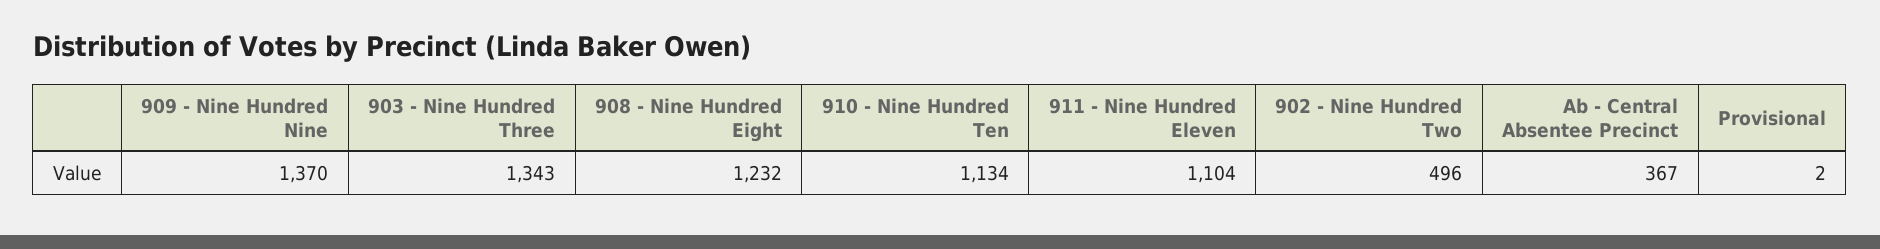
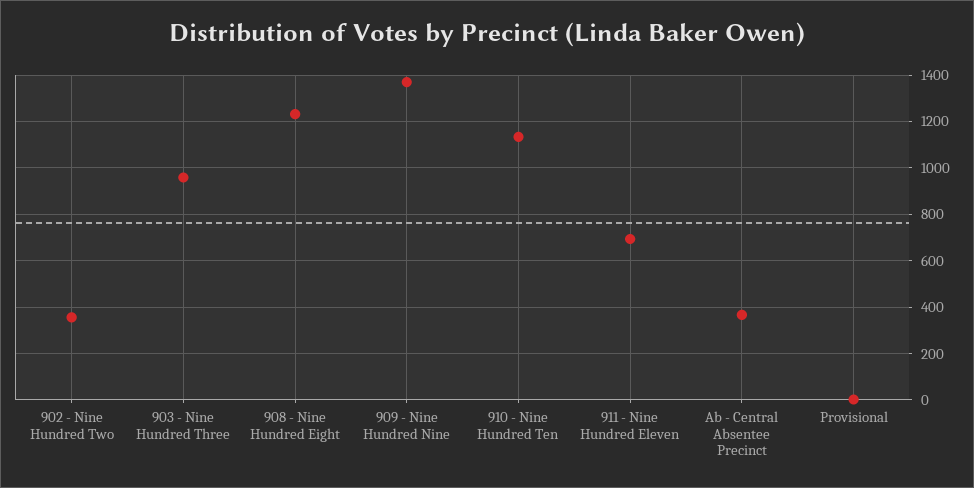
  {
    "909 - Nine Hundred Nine": 1370,
-   "903 - Nine Hundred Three": 1343,
+   "903 - Nine Hundred Three": 950,
    "908 - Nine Hundred Eight": 1232,
    "910 - Nine Hundred Ten": 1134,
-   "911 - Nine Hundred Eleven": 1104,
+   "911 - Nine Hundred Eleven": 700,
-   "902 - Nine Hundred Two": 496,
+   "902 - Nine Hundred Two": 350,
    "Ab - Central Absentee Precinct": 367,
    "Provisional": 2
  }

